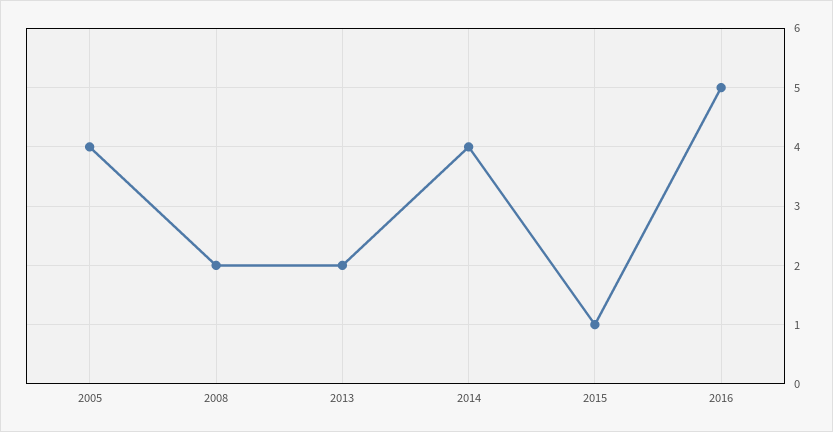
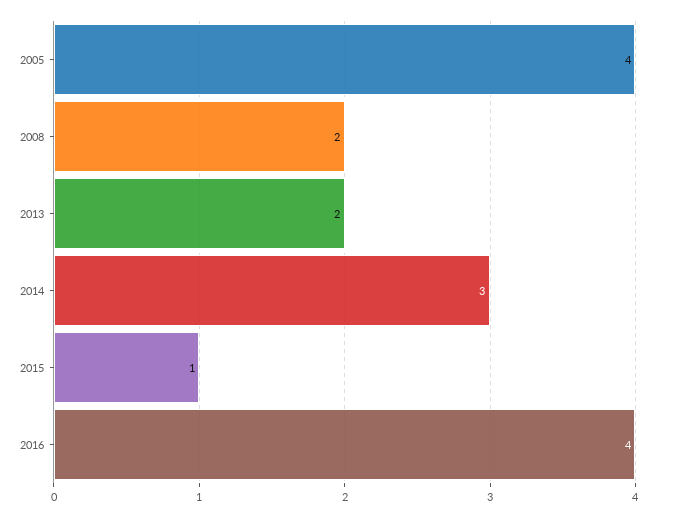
  {
    "2005": 4,
    "2008": 2,
    "2013": 2,
-   "2014": 4,
+   "2014": 3,
    "2015": 1,
-   "2016": 5
+   "2016": 4
  }

